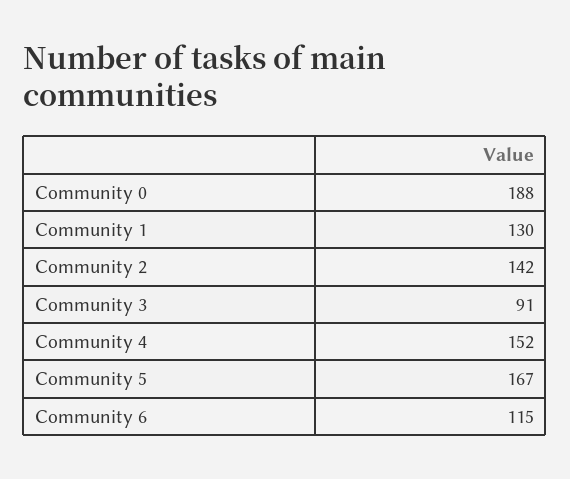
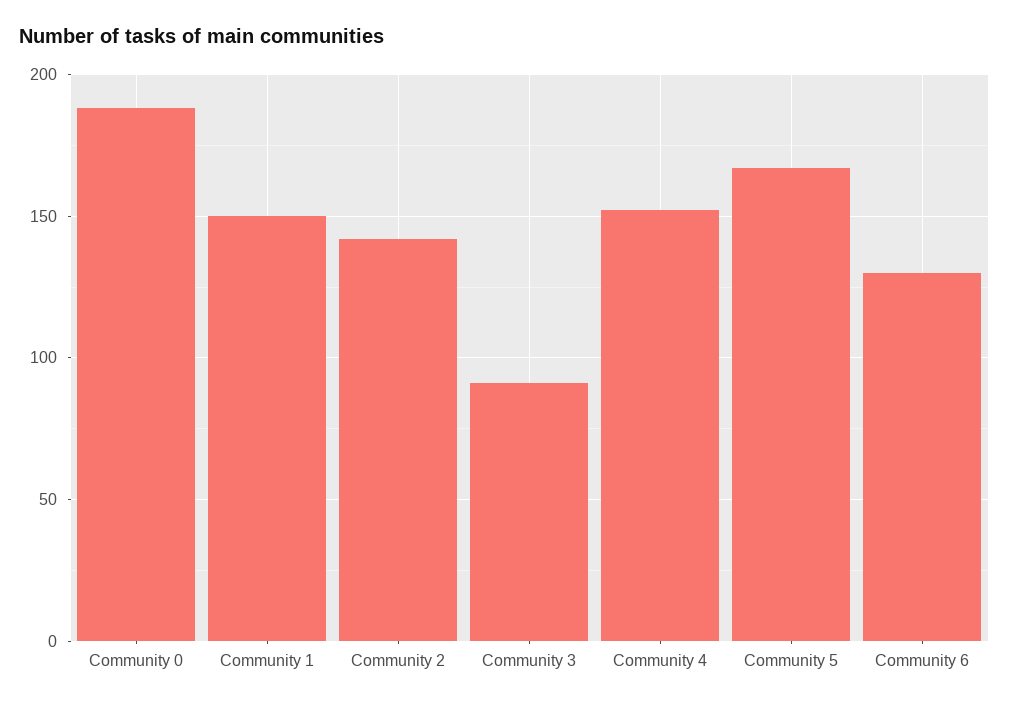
  {
    "Community 0": 188,
-   "Community 1": 130,
+   "Community 1": 150,
    "Community 2": 142,
    "Community 3": 91,
    "Community 4": 152,
    "Community 5": 167,
-   "Community 6": 115
+   "Community 6": 130
  }

